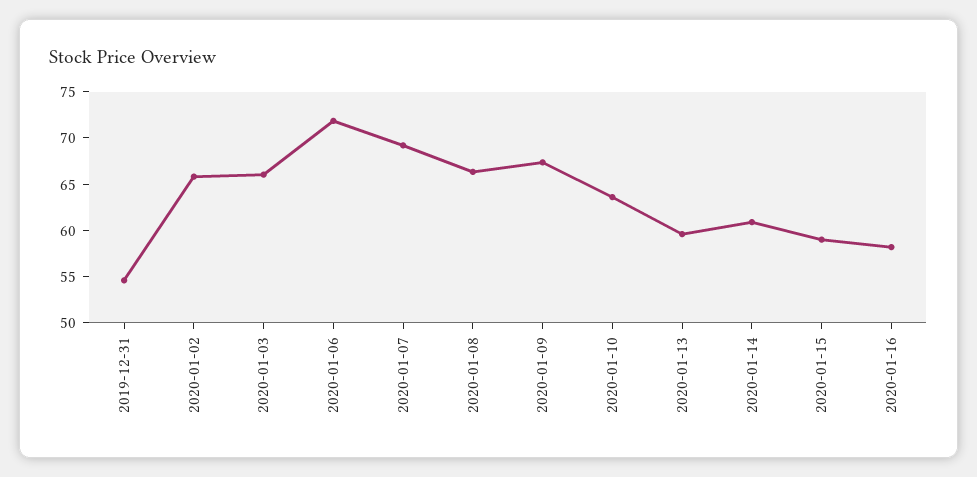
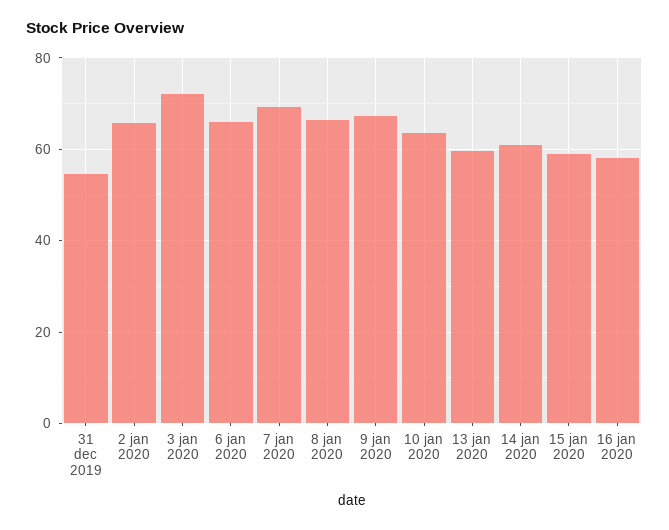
  {
    "2019-12-31": 55,
    "2020-01-02": 66,
-   "2020-01-03": 66,
+   "2020-01-03": 72,
-   "2020-01-06": 72,
+   "2020-01-06": 66,
    "2020-01-07": 69,
    "2020-01-08": 66,
    "2020-01-09": 67,
    "2020-01-10": 64,
    "2020-01-13": 60,
    "2020-01-14": 61,
    "2020-01-15": 59,
    "2020-01-16": 58
  }

